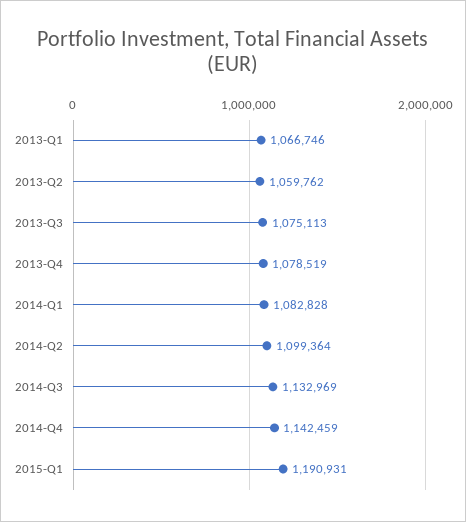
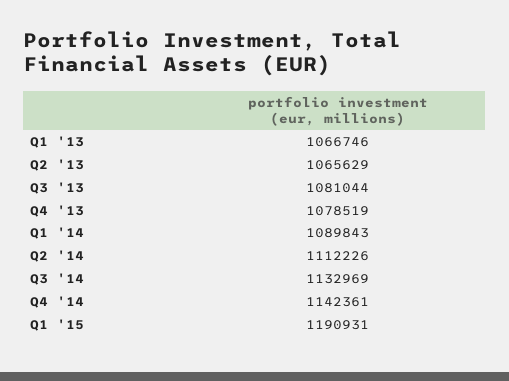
  {
    "2013-Q1": 1066746,
-   "2013-Q2": 1059762,
+   "2013-Q2": 1065629,
-   "2013-Q3": 1075113,
+   "2013-Q3": 1081044,
    "2013-Q4": 1078519,
-   "2014-Q1": 1082828,
+   "2014-Q1": 1089843,
-   "2014-Q2": 1099364,
+   "2014-Q2": 1112226,
    "2014-Q3": 1132969,
-   "2014-Q4": 1142459,
+   "2014-Q4": 1142361,
    "2015-Q1": 1190931
  }

